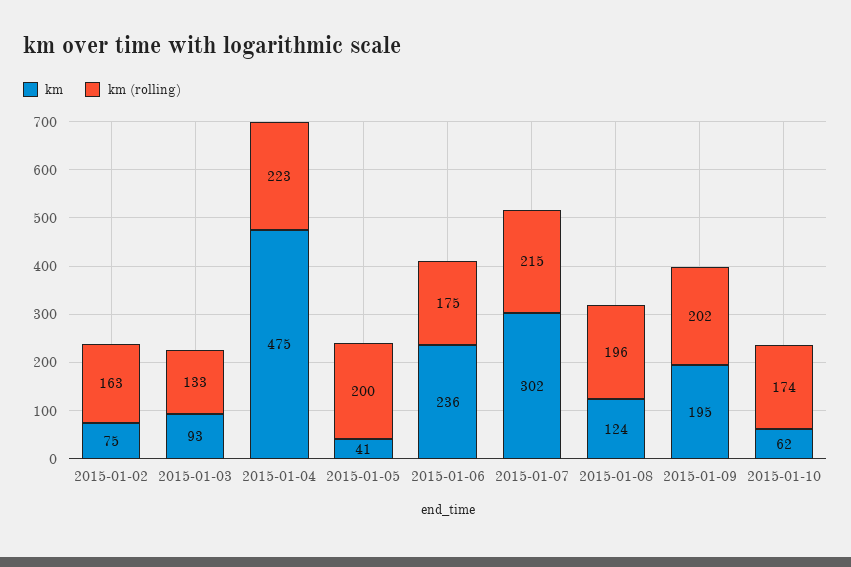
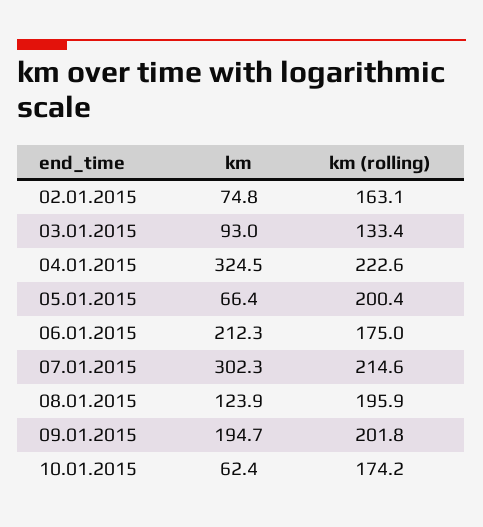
  {
    "km": {
      "2015-01-02": 74.8,
      "2015-01-03": 93,
-     "2015-01-04": 475,
+     "2015-01-04": 324.5,
-     "2015-01-05": 41,
+     "2015-01-05": 66.4,
-     "2015-01-06": 236,
+     "2015-01-06": 212.3,
      "2015-01-07": 302.3,
      "2015-01-08": 123.9,
      "2015-01-09": 194.7,
      "2015-01-10": 62.4
    },
    "km (rolling)": {
      "2015-01-02": 163.1,
      "2015-01-03": 133.4,
      "2015-01-04": 222.6,
      "2015-01-05": 200.4,
      "2015-01-06": 175,
      "2015-01-07": 214.6,
      "2015-01-08": 195.9,
      "2015-01-09": 201.8,
      "2015-01-10": 174.2
    }
  }

